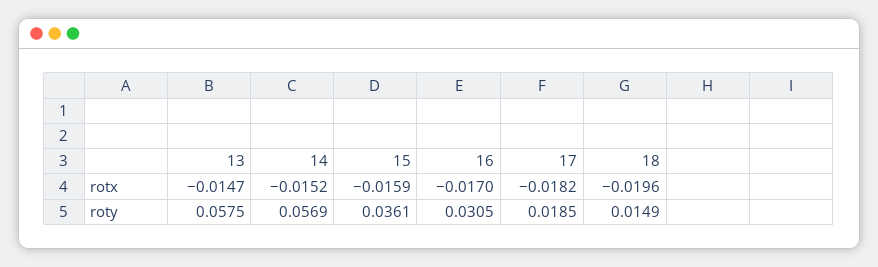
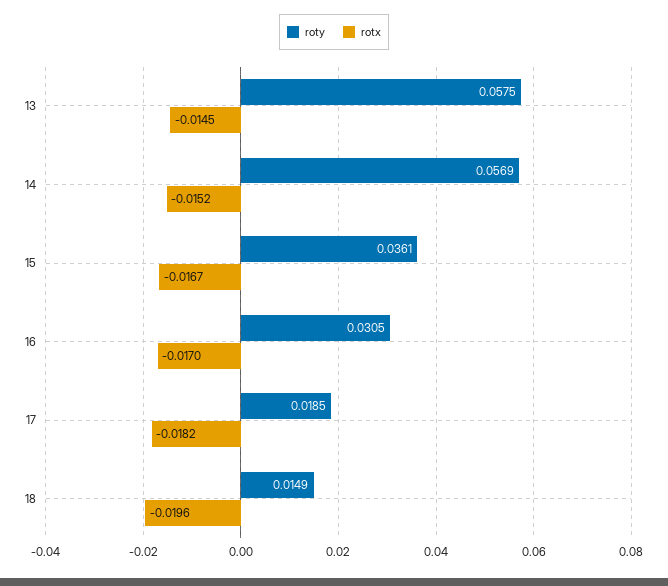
  {
    "rotx": {
-     "13": -0.0147,
+     "13": -0.0145,
      "14": -0.0152,
-     "15": -0.0159,
+     "15": -0.0167,
      "16": -0.017,
      "17": -0.0182,
      "18": -0.0196
    },
    "roty": {
      "13": 0.0575,
      "14": 0.0569,
      "15": 0.0361,
      "16": 0.0305,
      "17": 0.0185,
      "18": 0.0149
    }
  }

